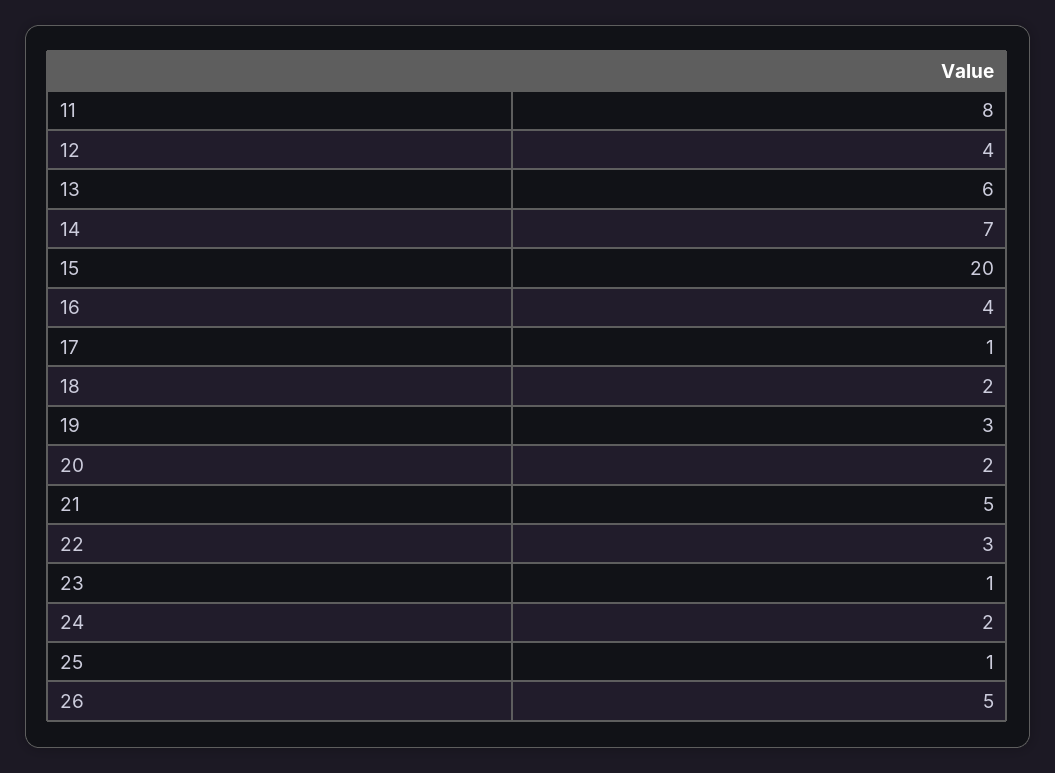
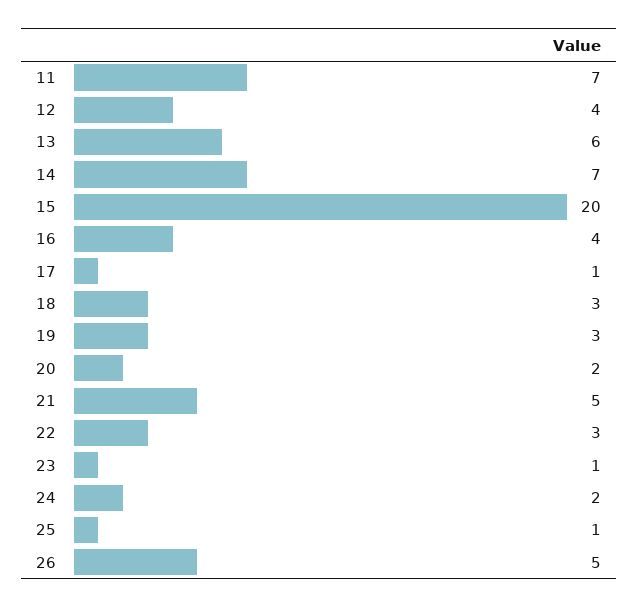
  {
-   "11": 8,
+   "11": 7,
    "12": 4,
    "13": 6,
    "14": 7,
    "15": 20,
    "16": 4,
    "17": 1,
-   "18": 2,
+   "18": 3,
    "19": 3,
    "20": 2,
    "21": 5,
    "22": 3,
    "23": 1,
    "24": 2,
    "25": 1,
    "26": 5
  }

